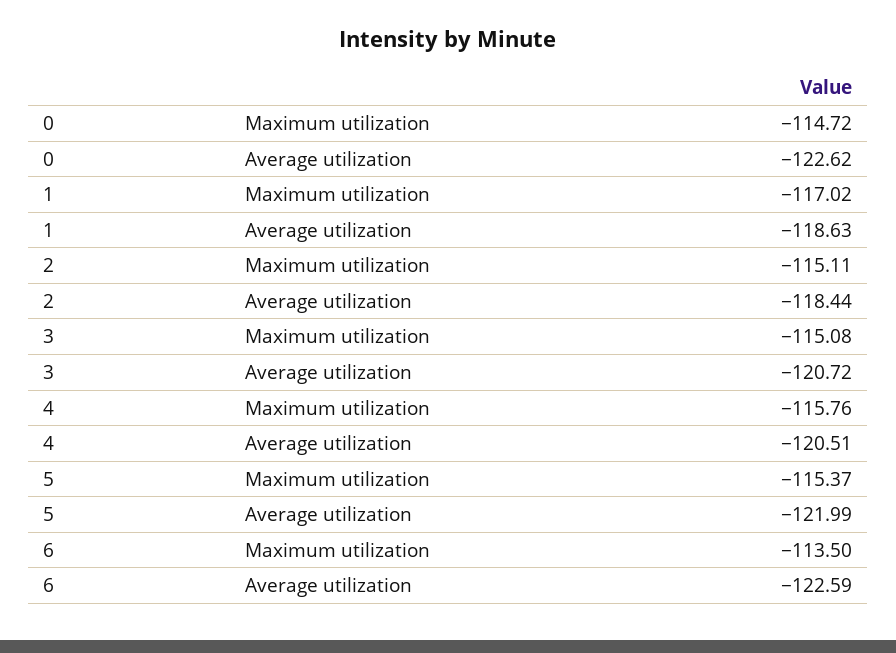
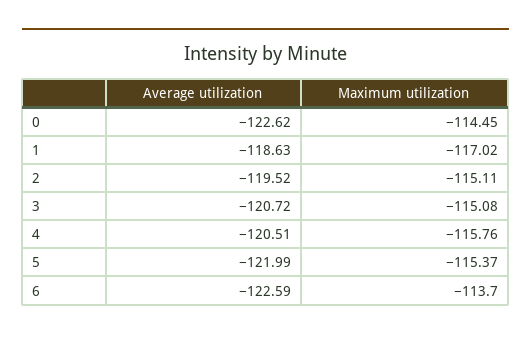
  {
    "0": {
-     "Maximum utilization": -114.72,
+     "Maximum utilization": -114.45,
      "Average utilization": -122.62
    },
    "1": {
      "Maximum utilization": -117.02,
      "Average utilization": -118.63
    },
    "2": {
      "Maximum utilization": -115.11,
-     "Average utilization": -118.44
+     "Average utilization": -119.52
    },
    "3": {
      "Maximum utilization": -115.08,
      "Average utilization": -120.72
    },
    "4": {
      "Maximum utilization": -115.76,
      "Average utilization": -120.51
    },
    "5": {
      "Maximum utilization": -115.37,
      "Average utilization": -121.99
    },
    "6": {
-     "Maximum utilization": -113.5,
+     "Maximum utilization": -113.7,
      "Average utilization": -122.59
    }
  }

